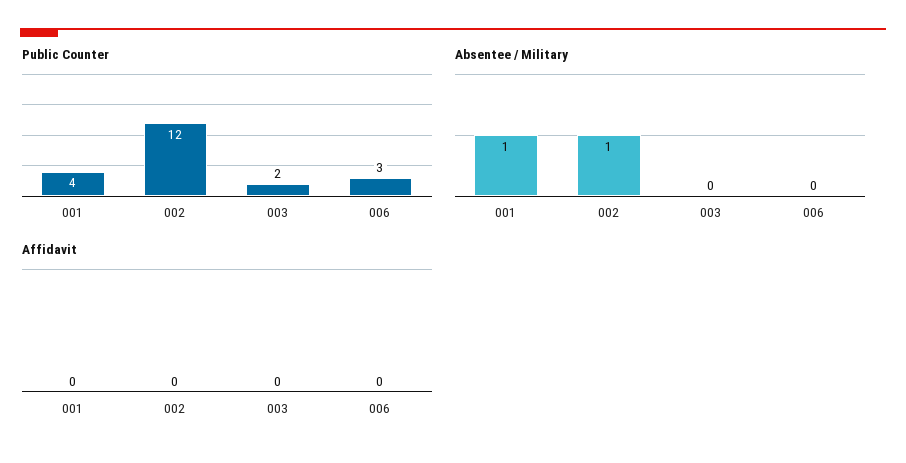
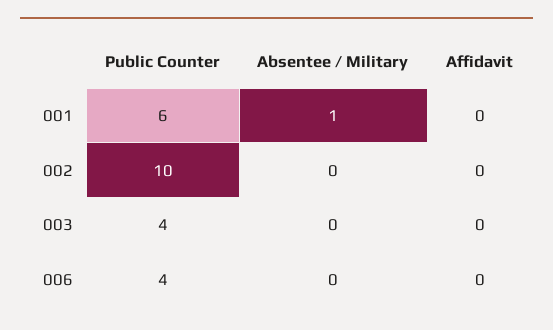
  {
    "Public Counter": {
-     "001": 4,
+     "001": 6,
-     "002": 12,
+     "002": 10,
-     "003": 2,
+     "003": 4,
-     "006": 3
+     "006": 4
    },
    "Absentee / Military": {
      "001": 1,
-     "002": 1,
+     "002": 0,
      "003": 0,
      "006": 0
    },
    "Affidavit": {
      "001": 0,
      "002": 0,
      "003": 0,
      "006": 0
    }
  }

